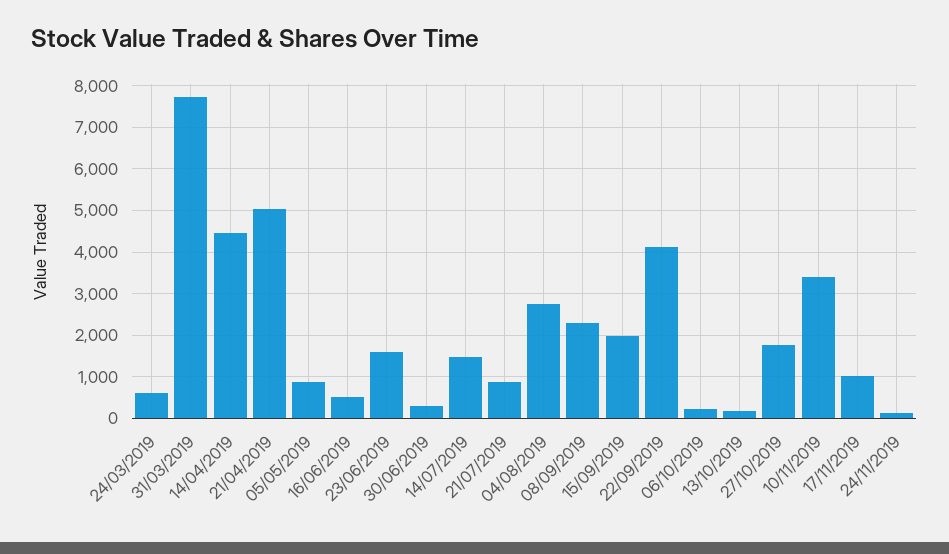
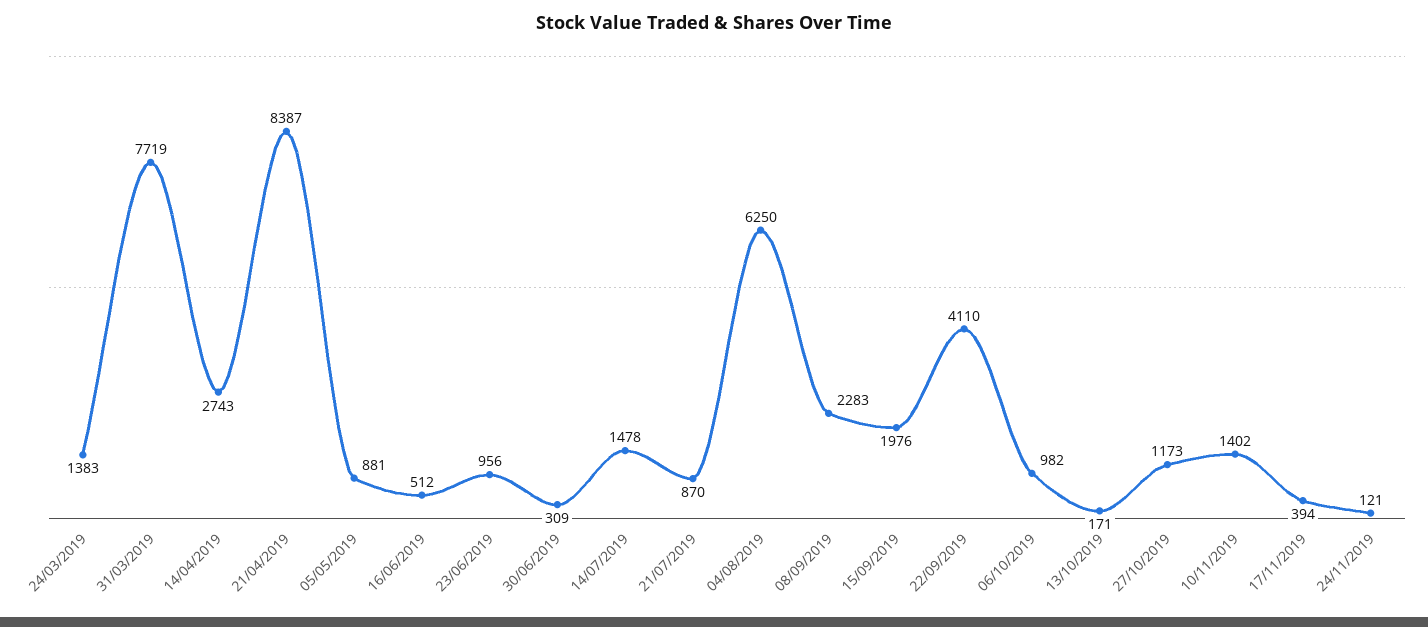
  {
-   "24/03/2019": 600,
+   "24/03/2019": 1383,
    "31/03/2019": 7719,
-   "14/04/2019": 4400,
+   "14/04/2019": 2743,
-   "21/04/2019": 5000,
+   "21/04/2019": 8387,
    "05/05/2019": 881,
    "16/06/2019": 512,
-   "23/06/2019": 1600,
+   "23/06/2019": 956,
    "30/06/2019": 309,
    "14/07/2019": 1478,
    "21/07/2019": 870,
-   "04/08/2019": 2800,
+   "04/08/2019": 6250,
    "08/09/2019": 2283,
    "15/09/2019": 1976,
    "22/09/2019": 4110,
-   "06/10/2019": 200,
+   "06/10/2019": 982,
    "13/10/2019": 171,
-   "27/10/2019": 1800,
+   "27/10/2019": 1173,
-   "10/11/2019": 3400,
+   "10/11/2019": 1402,
-   "17/11/2019": 1000,
+   "17/11/2019": 394,
    "24/11/2019": 121
  }

